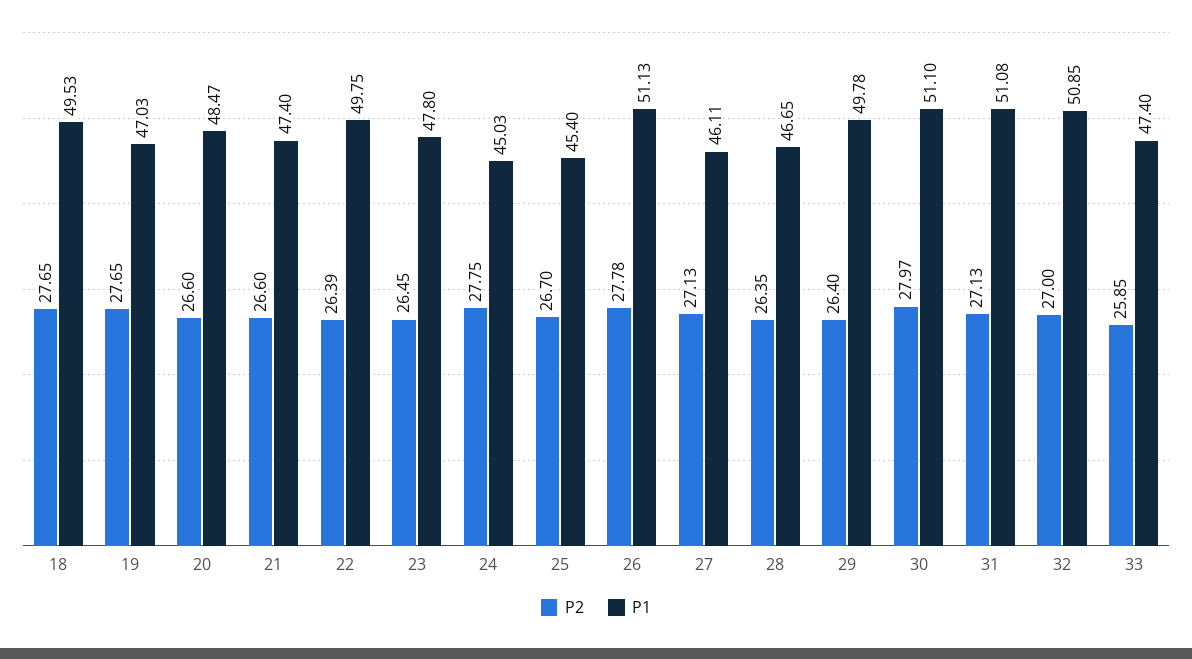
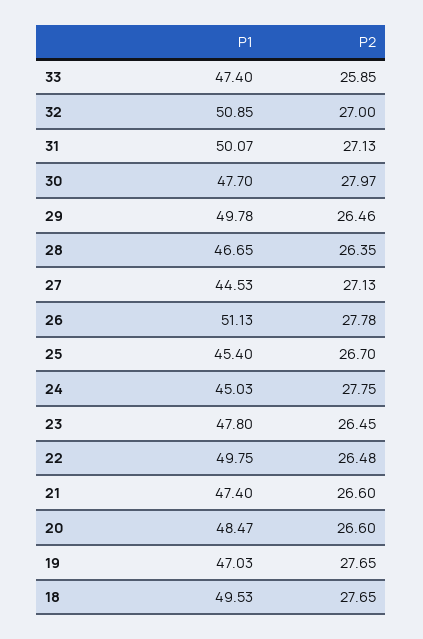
  {
    "P2": {
      "18": 27.65,
      "19": 27.65,
      "20": 26.6,
      "21": 26.6,
-     "22": 26.39,
+     "22": 26.48,
      "23": 26.45,
      "24": 27.75,
      "25": 26.7,
      "26": 27.78,
      "27": 27.13,
      "28": 26.35,
-     "29": 26.4,
+     "29": 26.46,
      "30": 27.97,
      "31": 27.13,
      "32": 27,
      "33": 25.85
    },
    "P1": {
      "18": 49.53,
      "19": 47.03,
      "20": 48.47,
      "21": 47.4,
      "22": 49.75,
      "23": 47.8,
      "24": 45.03,
      "25": 45.4,
      "26": 51.13,
-     "27": 46.11,
+     "27": 44.53,
      "28": 46.65,
      "29": 49.78,
-     "30": 51.1,
+     "30": 47.7,
-     "31": 51.08,
+     "31": 50.07,
      "32": 50.85,
      "33": 47.4
    }
  }

